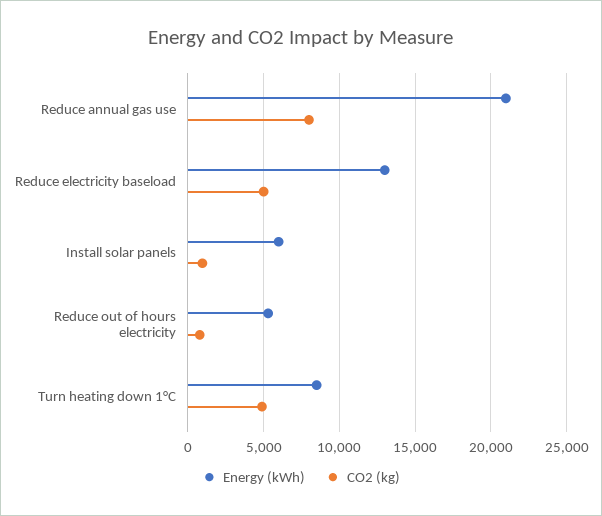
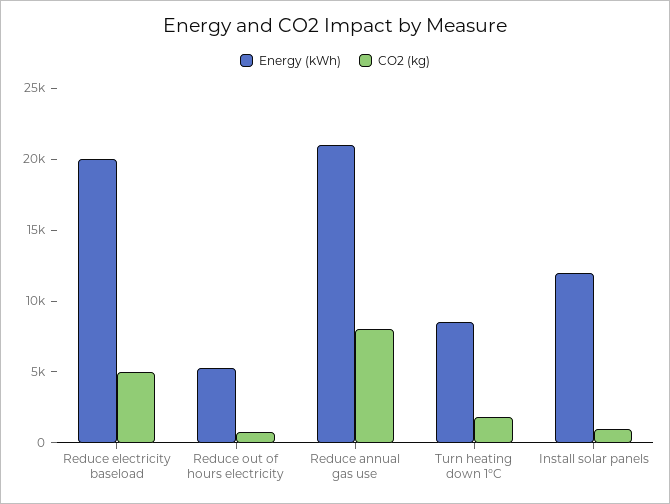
  {
    "Energy (kWh)": {
      "Reduce annual gas use": 21000,
-     "Reduce electricity baseload": 13000,
+     "Reduce electricity baseload": 20000,
-     "Install solar panels": 6000,
+     "Install solar panels": 12000,
      "Reduce out of hours electricity": 5500,
      "Turn heating down 1°C": 8500
    },
    "CO2 (kg)": {
      "Reduce annual gas use": 8000,
      "Reduce electricity baseload": 5000,
      "Install solar panels": 1000,
      "Reduce out of hours electricity": 1000,
-     "Turn heating down 1°C": 5000
+     "Turn heating down 1°C": 2000
    }
  }

